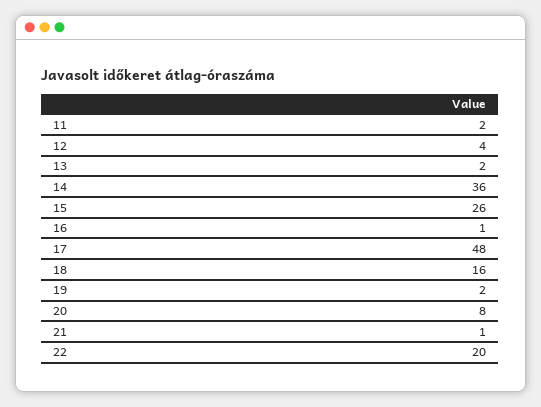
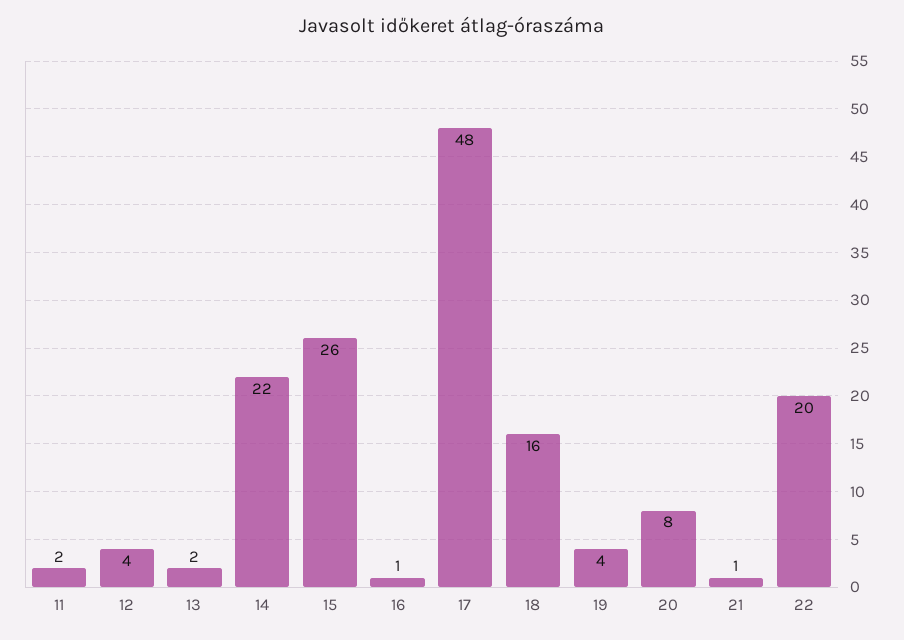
  {
    "11": 2,
    "12": 4,
    "13": 2,
-   "14": 36,
+   "14": 22,
    "15": 26,
    "16": 1,
    "17": 48,
    "18": 16,
-   "19": 2,
+   "19": 4,
    "20": 8,
    "21": 1,
    "22": 20
  }

